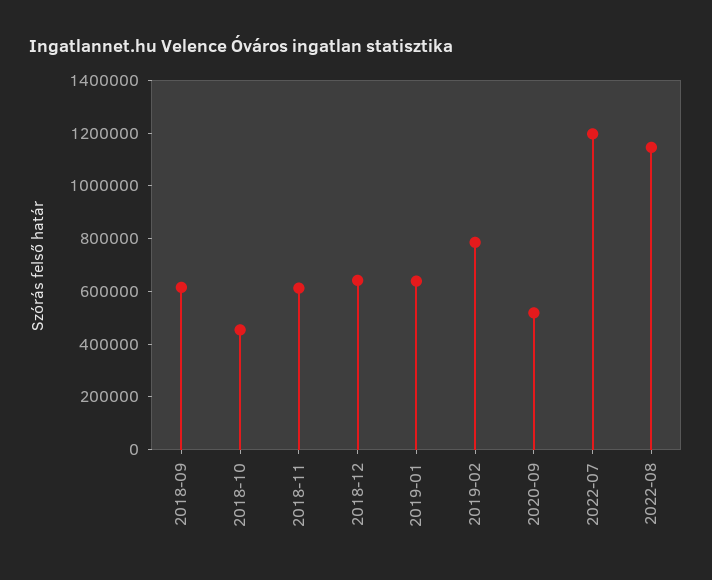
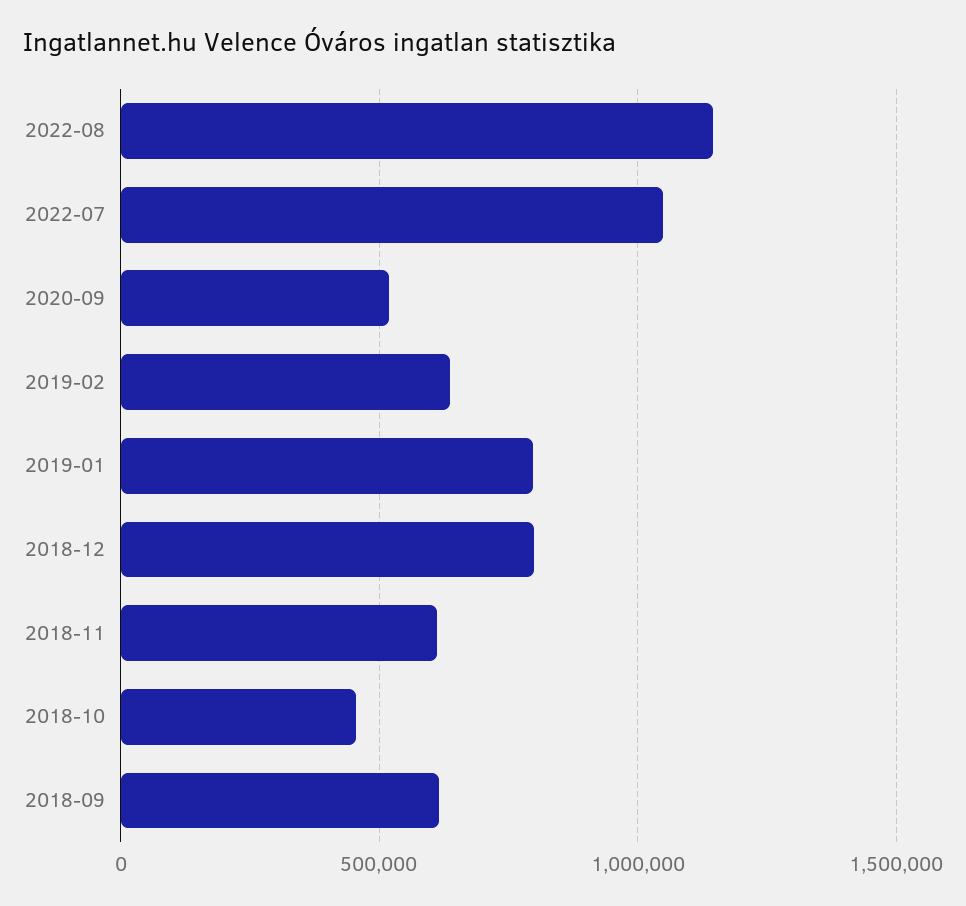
  {
    "2018-09": 600000,
    "2018-10": 450000,
    "2018-11": 600000,
-   "2018-12": 650000,
+   "2018-12": 800000,
-   "2019-01": 650000,
+   "2019-01": 800000,
-   "2019-02": 800000,
+   "2019-02": 650000,
    "2020-09": 500000,
-   "2022-07": 1200000,
+   "2022-07": 1050000,
    "2022-08": 1150000
  }

